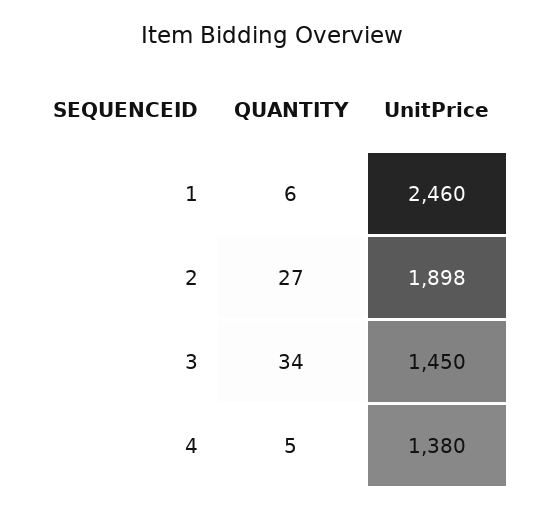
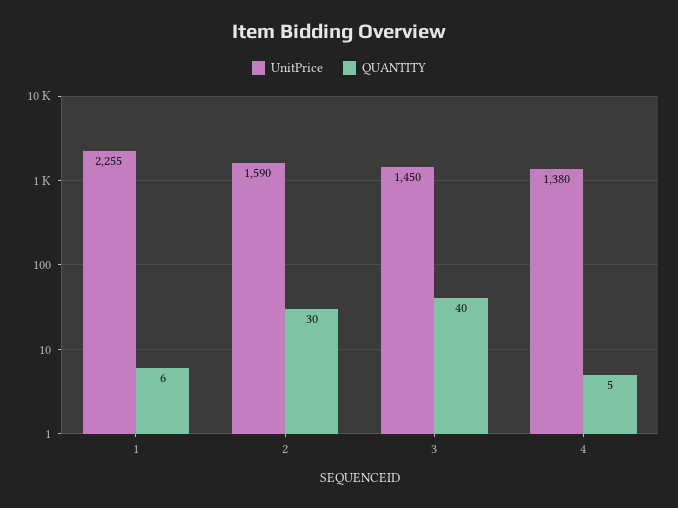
  {
    "QUANTITY": {
      "1": 6,
-     "2": 27,
+     "2": 30,
-     "3": 34,
+     "3": 40,
      "4": 5
    },
    "UnitPrice": {
-     "1": 2460,
+     "1": 2255,
-     "2": 1898,
+     "2": 1590,
      "3": 1450,
      "4": 1380
    }
  }

